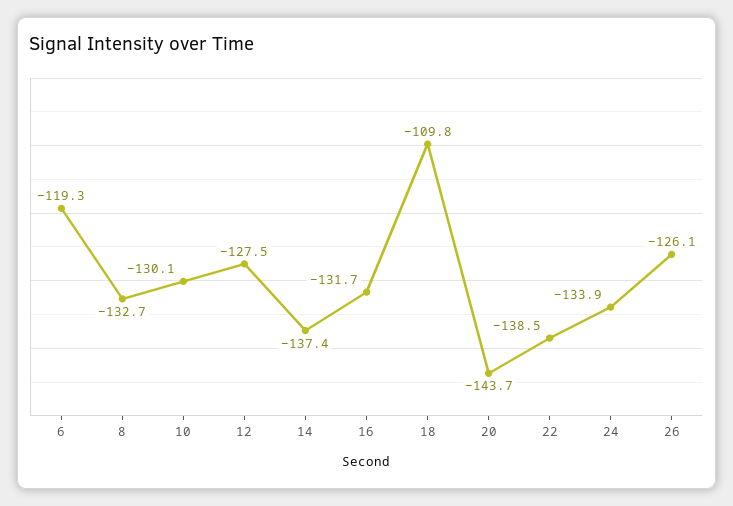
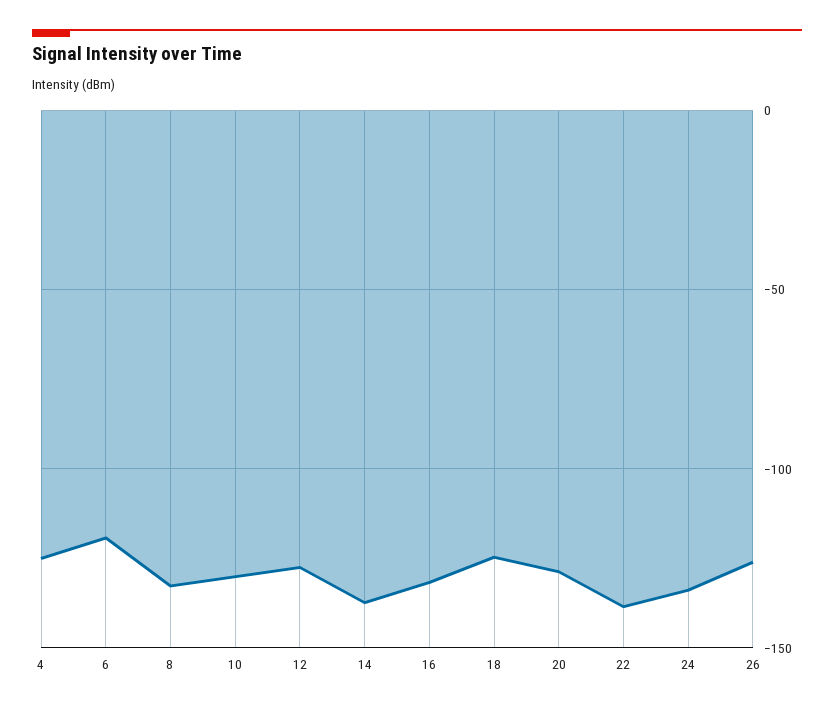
  {
    "6": -119.3,
    "8": -132.7,
    "10": -130.1,
    "12": -127.5,
    "14": -137.4,
    "16": -131.7,
-   "18": -109.8,
+   "18": -125,
-   "20": -143.7,
+   "20": -130,
    "22": -138.5,
    "24": -133.9,
-   "26": -126.1
+   "26": -126.1,
+   "4": -125
  }

